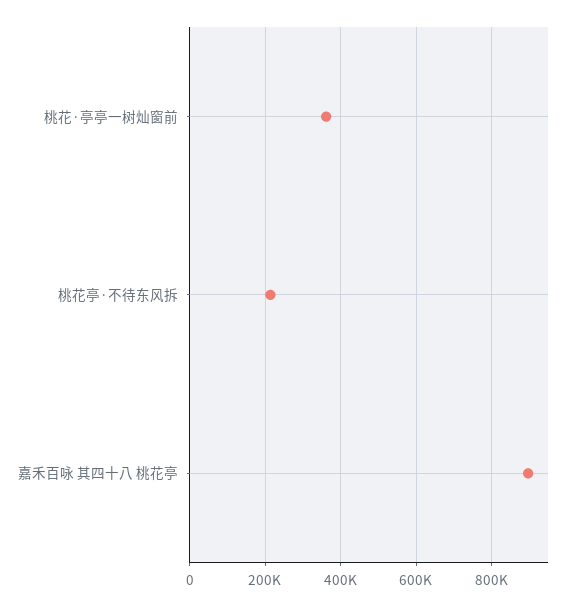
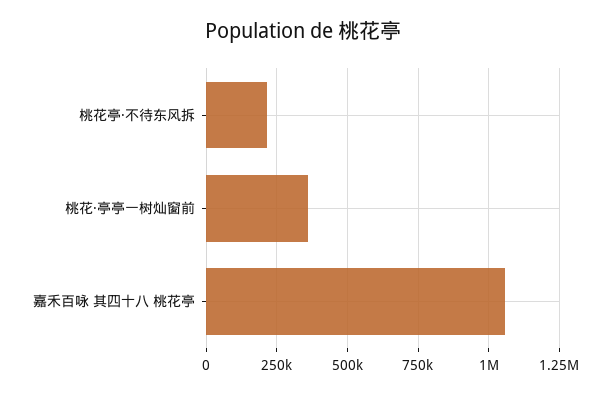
  {
    "桃花·亭亭一树灿窗前": 360000,
    "桃花亭·不待东风拆": 220000,
-   "嘉禾百咏 其四十八 桃花亭": 900000
+   "嘉禾百咏 其四十八 桃花亭": 1050000
  }

